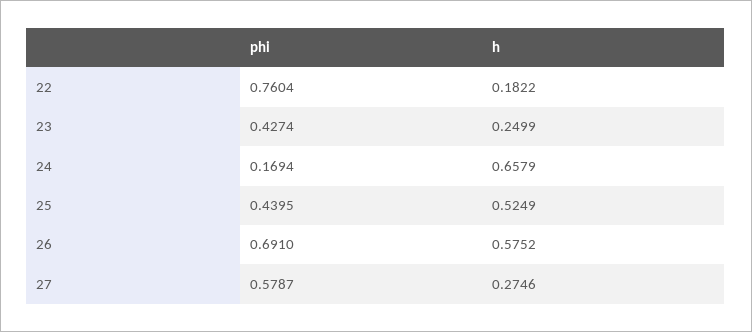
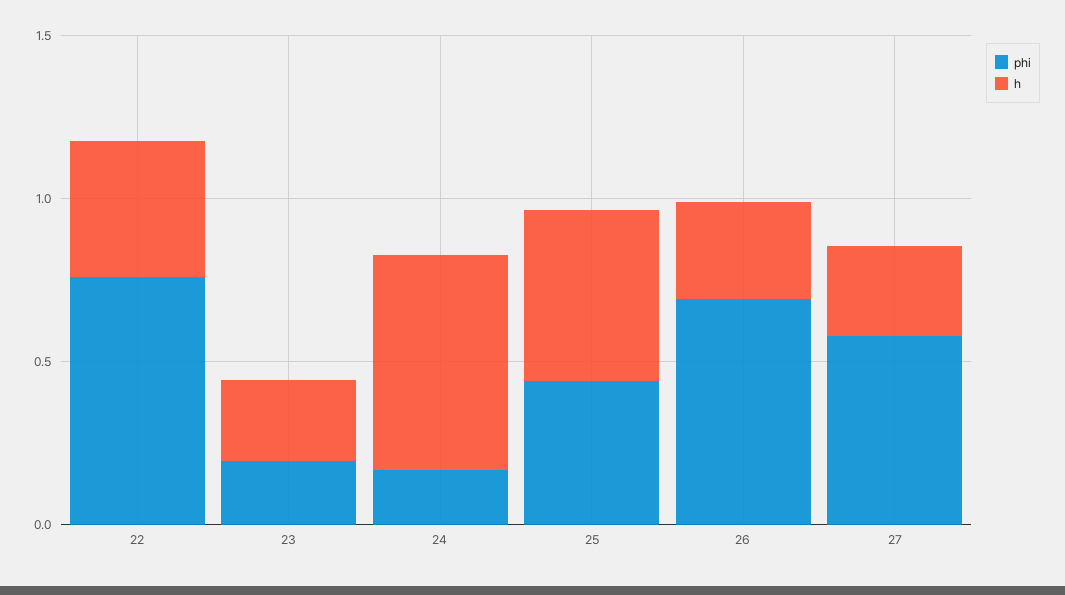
  {
    "phi": {
      "22": 0.7604,
-     "23": 0.4274,
+     "23": 0.2,
      "24": 0.1694,
      "25": 0.4395,
      "26": 0.691,
      "27": 0.5787
    },
    "h": {
-     "22": 0.1822,
+     "22": 0.4,
      "23": 0.2499,
      "24": 0.6579,
      "25": 0.5249,
-     "26": 0.5752,
+     "26": 0.3,
      "27": 0.2746
    }
  }

